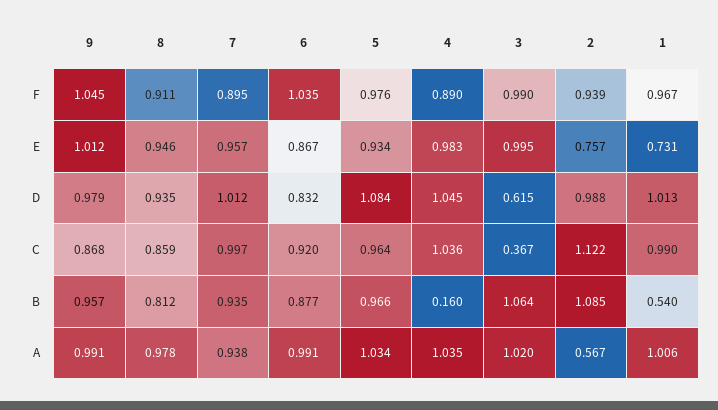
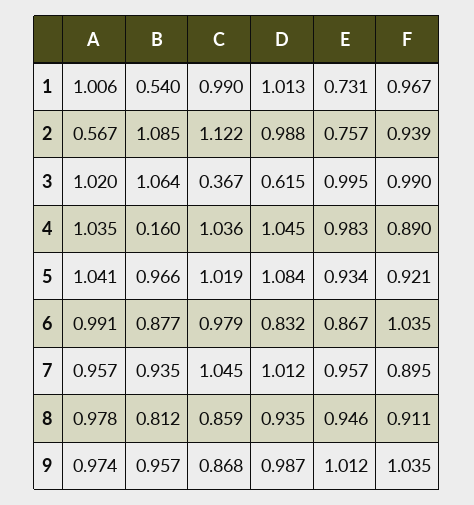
  {
    "9": {
-     "F": 1.045,
+     "F": 1.035,
      "E": 1.012,
-     "D": 0.979,
+     "D": 0.987,
      "C": 0.868,
      "B": 0.957,
-     "A": 0.991
+     "A": 0.974
    },
    "8": {
      "F": 0.911,
      "E": 0.946,
      "D": 0.935,
      "C": 0.859,
      "B": 0.812,
      "A": 0.978
    },
    "7": {
      "F": 0.895,
      "E": 0.957,
      "D": 1.012,
-     "C": 0.997,
+     "C": 1.045,
      "B": 0.935,
-     "A": 0.938
+     "A": 0.957
    },
    "6": {
      "F": 1.035,
      "E": 0.867,
      "D": 0.832,
-     "C": 0.92,
+     "C": 0.979,
      "B": 0.877,
      "A": 0.991
    },
    "5": {
-     "F": 0.976,
+     "F": 0.921,
      "E": 0.934,
      "D": 1.084,
-     "C": 0.964,
+     "C": 1.019,
      "B": 0.966,
-     "A": 1.034
+     "A": 1.041
    },
    "4": {
      "F": 0.89,
      "E": 0.983,
      "D": 1.045,
      "C": 1.036,
      "B": 0.16,
      "A": 1.035
    },
    "3": {
      "F": 0.99,
      "E": 0.995,
      "D": 0.615,
      "C": 0.367,
      "B": 1.064,
      "A": 1.02
    },
    "2": {
      "F": 0.939,
      "E": 0.757,
      "D": 0.988,
      "C": 1.122,
      "B": 1.085,
      "A": 0.567
    },
    "1": {
      "F": 0.967,
      "E": 0.731,
      "D": 1.013,
      "C": 0.99,
      "B": 0.54,
      "A": 1.006
    }
  }

